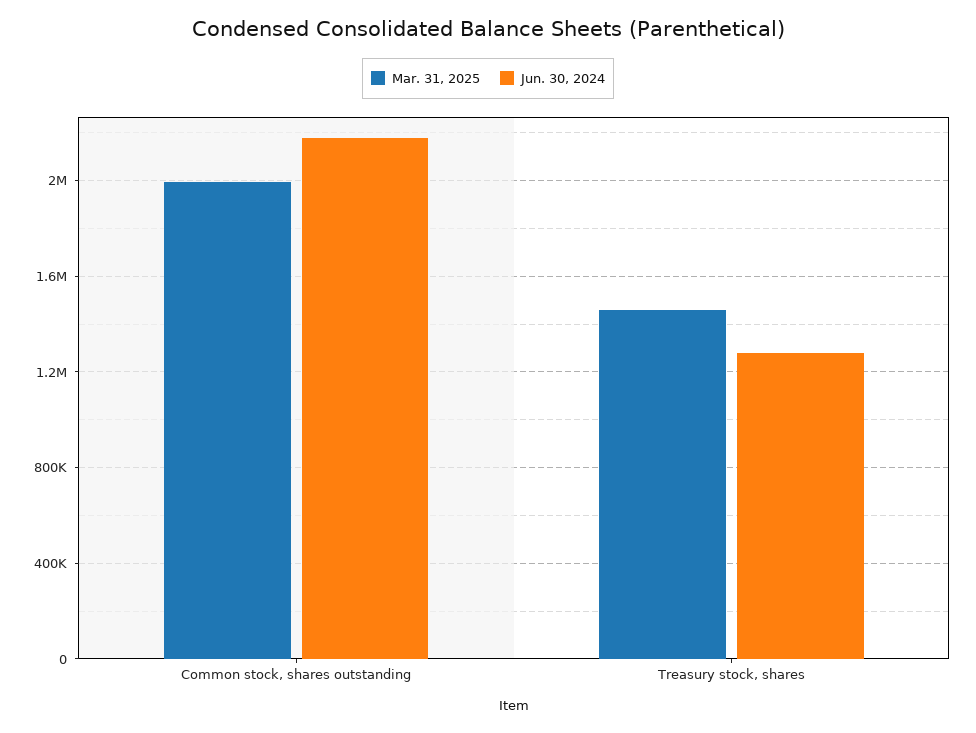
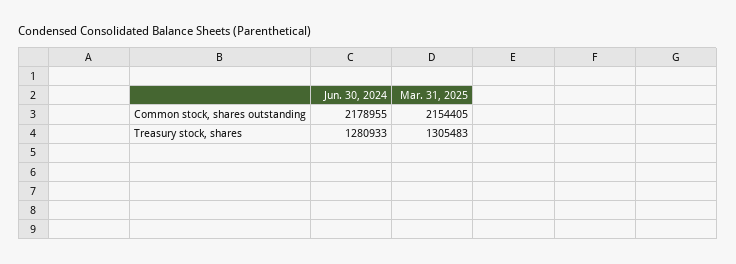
  {
    "Mar. 31, 2025": {
-     "Common stock, shares outstanding": 2000000,
+     "Common stock, shares outstanding": 2154405,
-     "Treasury stock, shares": 1450000
+     "Treasury stock, shares": 1305483
    },
    "Jun. 30, 2024": {
      "Common stock, shares outstanding": 2178955,
      "Treasury stock, shares": 1280933
    }
  }

